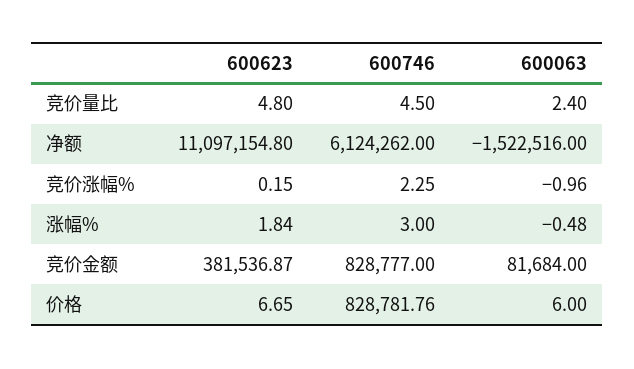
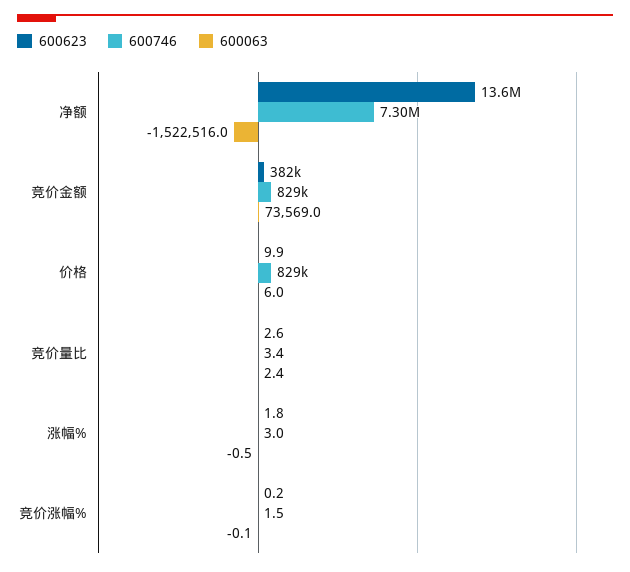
  {
    "600623": {
-     "竞价量比": 4.8,
+     "竞价量比": 2.6,
-     "净额": 11097154.8,
+     "净额": 13600000,
      "竞价涨幅%": 0.15,
      "涨幅%": 1.84,
      "竞价金额": 381536.87,
-     "价格": 6.65
+     "价格": 9.9
    },
    "600746": {
-     "竞价量比": 4.5,
+     "竞价量比": 3.4,
-     "净额": 6124262,
+     "净额": 7300000,
-     "竞价涨幅%": 2.25,
+     "竞价涨幅%": 1.5,
      "涨幅%": 3,
      "竞价金额": 828777,
      "价格": 828781.76
    },
    "600063": {
      "竞价量比": 2.4,
      "净额": -1522516,
-     "竞价涨幅%": -0.96,
+     "竞价涨幅%": -0.1,
      "涨幅%": -0.48,
-     "竞价金额": 81684,
+     "竞价金额": 73569,
      "价格": 6
    }
  }

